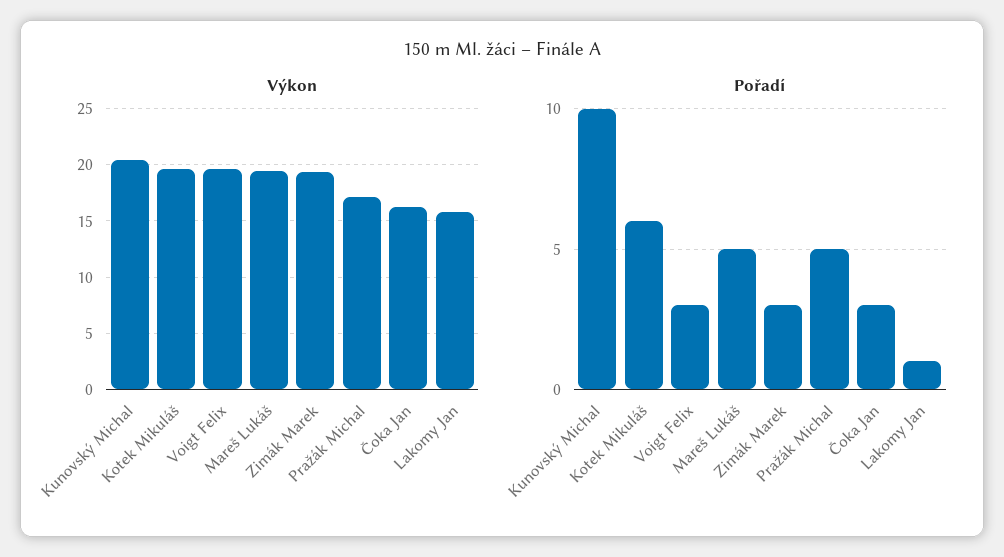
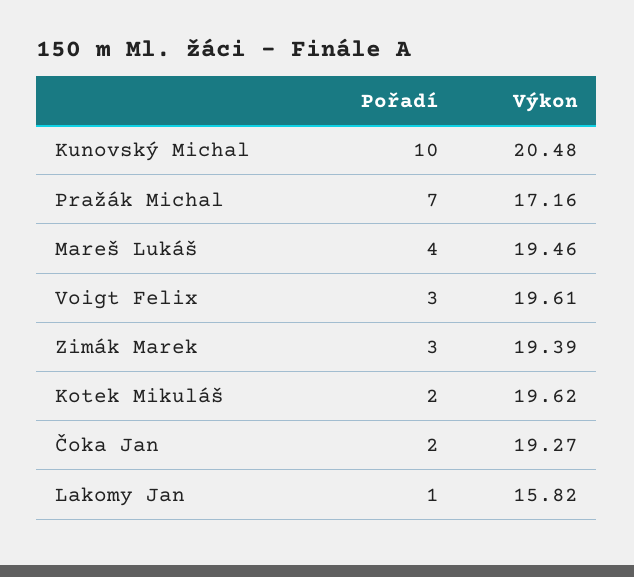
  {
    "Výkon": {
      "Kunovský Michal": 20.48,
      "Kotek Mikuláš": 19.62,
      "Voigt Felix": 19.61,
      "Mareš Lukáš": 19.46,
      "Zimák Marek": 19.39,
      "Pražák Michal": 17.16,
-     "Čoka Jan": 16,
+     "Čoka Jan": 19.27,
      "Lakomy Jan": 15.82
    },
    "Pořadí": {
      "Kunovský Michal": 10,
-     "Kotek Mikuláš": 6,
+     "Kotek Mikuláš": 2,
      "Voigt Felix": 3,
-     "Mareš Lukáš": 5,
+     "Mareš Lukáš": 4,
      "Zimák Marek": 3,
-     "Pražák Michal": 5,
+     "Pražák Michal": 7,
-     "Čoka Jan": 3,
+     "Čoka Jan": 2,
      "Lakomy Jan": 1
    }
  }

